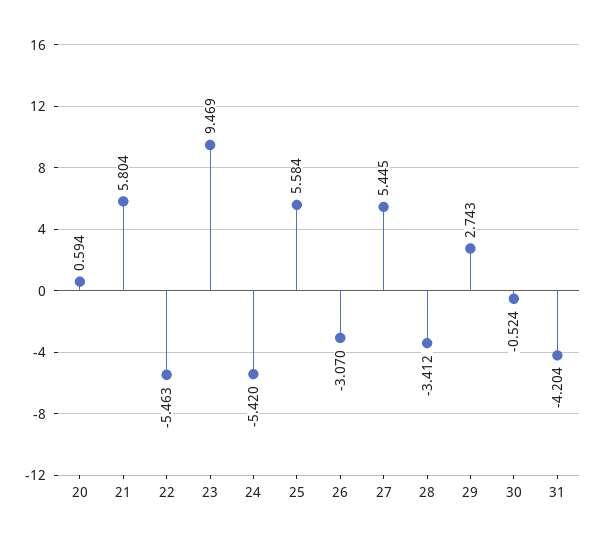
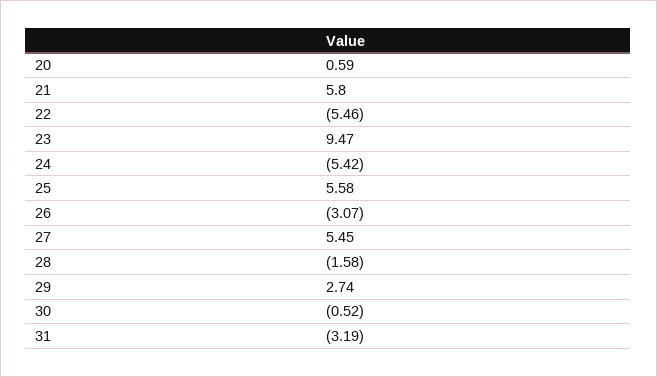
  {
    "20": 0.594,
    "21": 5.804,
    "22": -5.463,
    "23": 9.469,
    "24": -5.42,
    "25": 5.584,
    "26": -3.07,
    "27": 5.445,
-   "28": -3.412,
+   "28": -1.58,
    "29": 2.743,
    "30": -0.524,
-   "31": -4.204
+   "31": -3.19
  }

